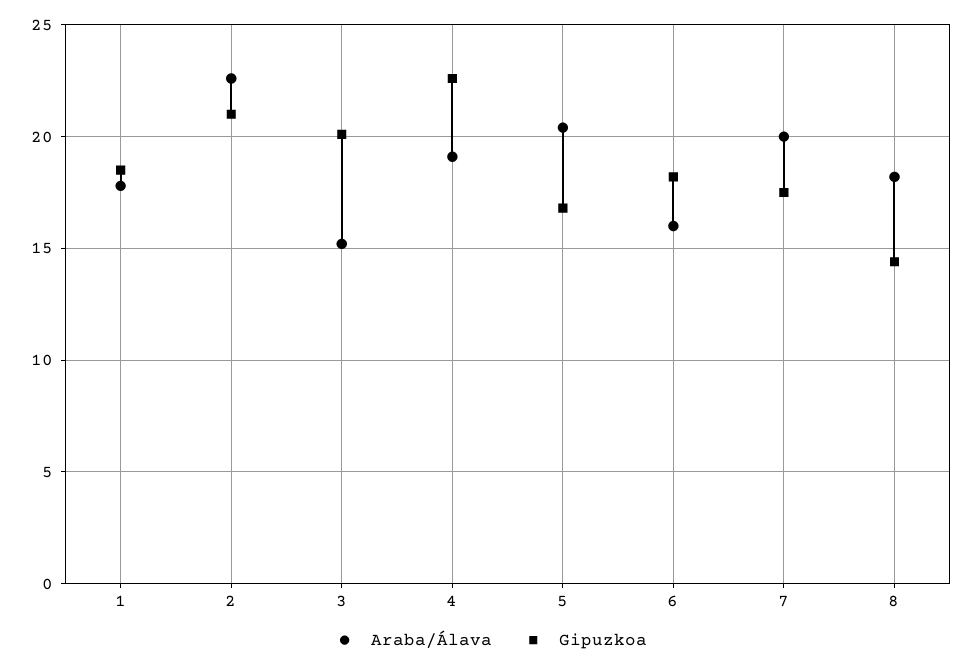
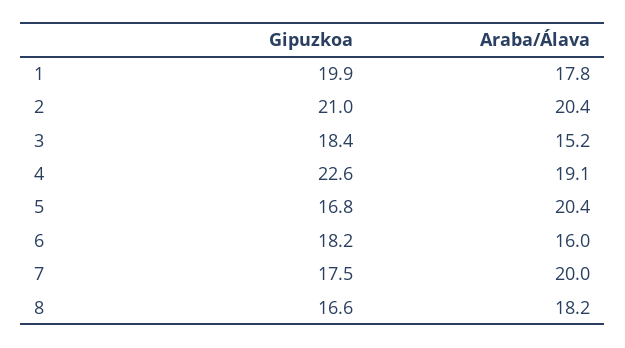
  {
    "Araba/Álava": {
      "1": 17.8,
-     "2": 22.5,
+     "2": 20.4,
      "3": 15.2,
      "4": 19.1,
      "5": 20.4,
      "6": 16,
      "7": 20,
      "8": 18.2
    },
    "Gipuzkoa": {
-     "1": 18.5,
+     "1": 19.9,
      "2": 21,
-     "3": 20,
+     "3": 18.4,
      "4": 22.6,
      "5": 16.8,
      "6": 18.2,
      "7": 17.5,
-     "8": 14.5
+     "8": 16.6
    }
  }

